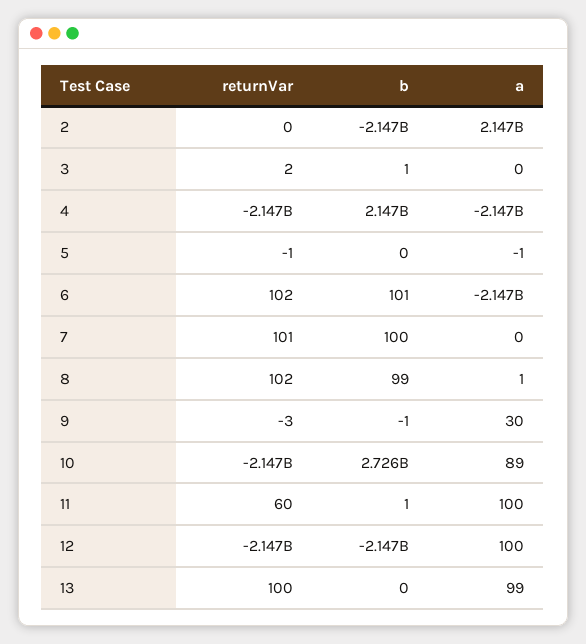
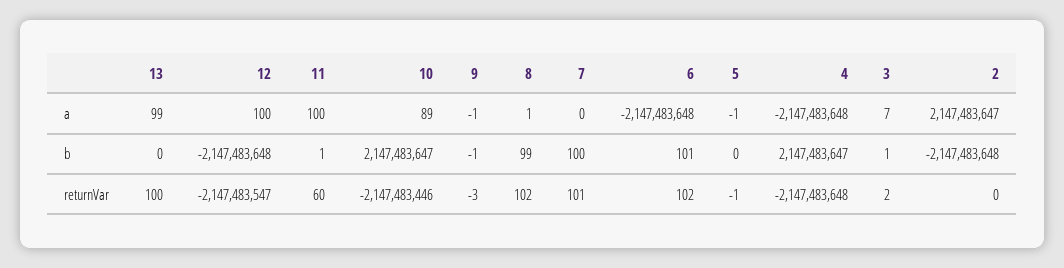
  {
    "returnVar": {
      "2": 0,
      "3": 2,
      "4": -2147483648,
      "5": -1,
      "6": 102,
      "7": 101,
      "8": 102,
      "9": -3,
      "10": -2147483446,
      "11": 60,
      "12": -2147483547,
      "13": 100
    },
    "b": {
      "2": -2147483648,
      "3": 1,
      "4": 2147483647,
      "5": 0,
      "6": 101,
      "7": 100,
      "8": 99,
      "9": -1,
-     "10": 2726000000,
+     "10": 2147483647,
      "11": 1,
      "12": -2147483648,
      "13": 0
    },
    "a": {
      "2": 2147483647,
-     "3": 0,
+     "3": 7,
      "4": -2147483648,
      "5": -1,
      "6": -2147483648,
      "7": 0,
      "8": 1,
-     "9": 30,
+     "9": -1,
      "10": 89,
      "11": 100,
      "12": 100,
      "13": 99
    }
  }

